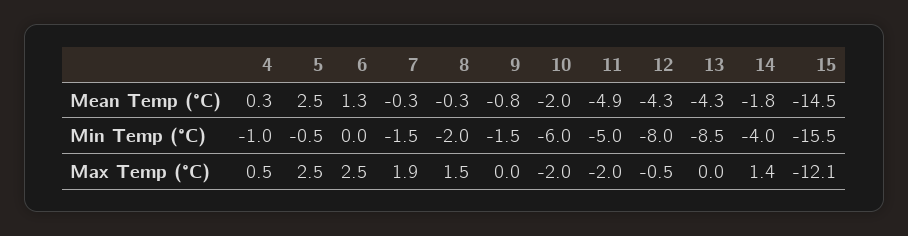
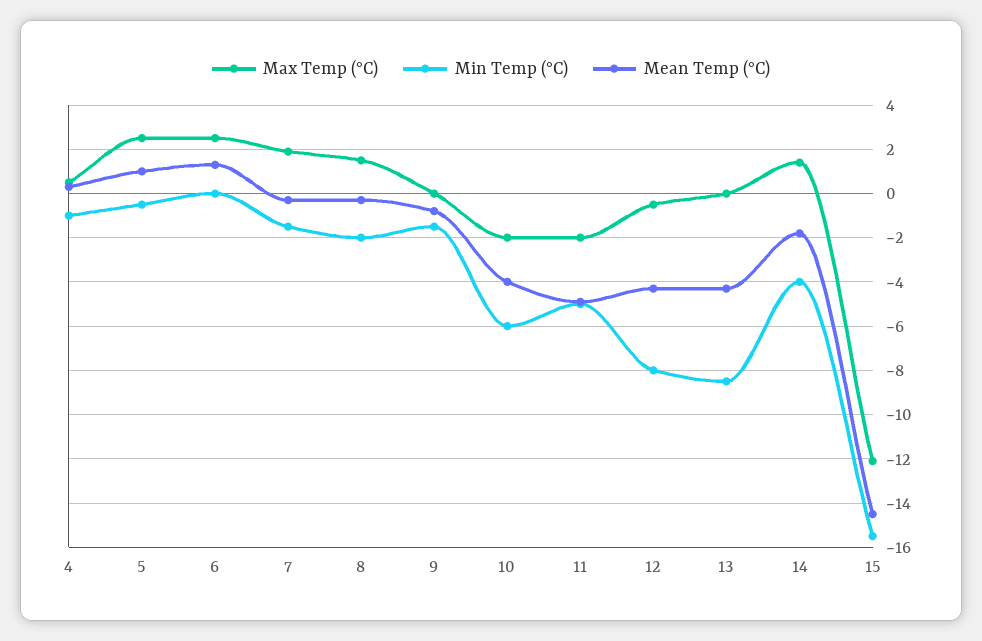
  {
    "Mean Temp (°C)": {
      "4": 0.3,
-     "5": 2.5,
+     "5": 1,
      "6": 1.3,
      "7": -0.3,
      "8": -0.3,
      "9": -0.8,
-     "10": -2,
+     "10": -4,
      "11": -4.9,
      "12": -4.3,
      "13": -4.3,
      "14": -1.8,
      "15": -14.5
    },
    "Min Temp (°C)": {
      "4": -1,
      "5": -0.5,
      "6": 0,
      "7": -1.5,
      "8": -2,
      "9": -1.5,
      "10": -6,
      "11": -5,
      "12": -8,
      "13": -8.5,
      "14": -4,
      "15": -15.5
    },
    "Max Temp (°C)": {
      "4": 0.5,
      "5": 2.5,
      "6": 2.5,
      "7": 1.9,
      "8": 1.5,
      "9": 0,
      "10": -2,
      "11": -2,
      "12": -0.5,
      "13": 0,
      "14": 1.4,
      "15": -12.1
    }
  }

